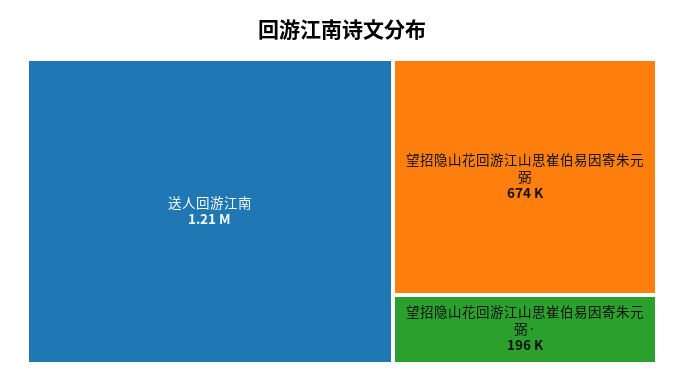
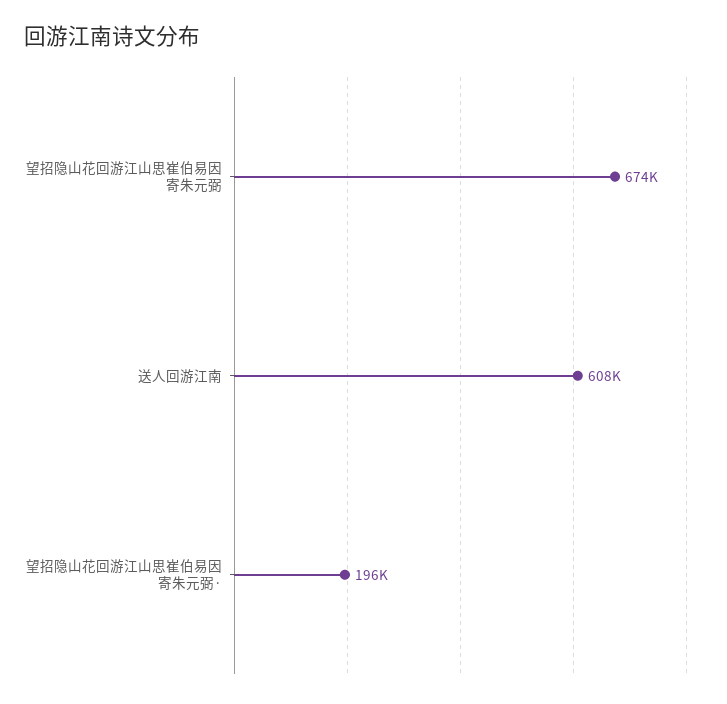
  {
-   "送人回游江南": 1210000,
+   "送人回游江南": 608000,
    "望招隐山花回游江山思崔伯易因寄朱元弼": 674000,
    "望招隐山花回游江山思崔伯易因寄朱元弼·": 196000
  }

